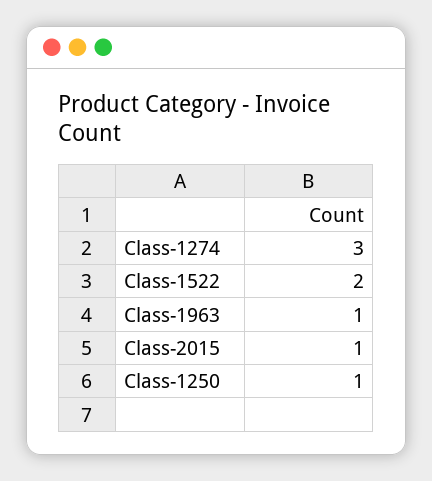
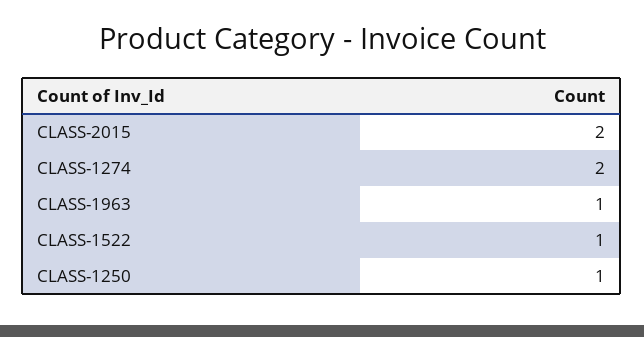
  {
-   "Class-1274": 3,
+   "Class-1274": 2,
-   "Class-1522": 2,
+   "Class-1522": 1,
    "Class-1963": 1,
-   "Class-2015": 1,
+   "Class-2015": 2,
    "Class-1250": 1
  }

